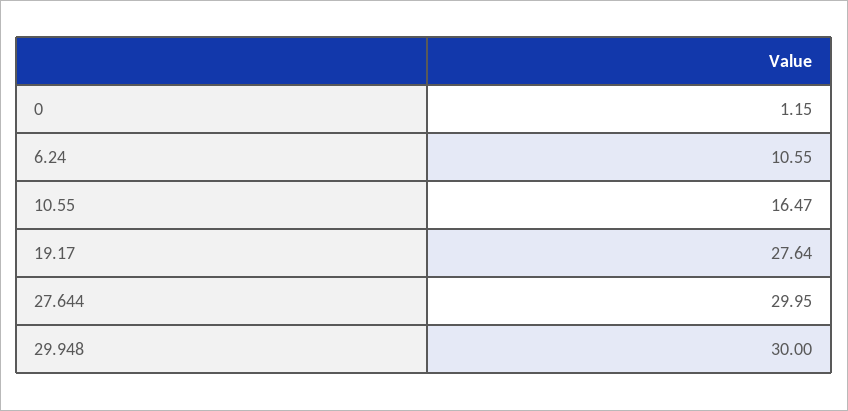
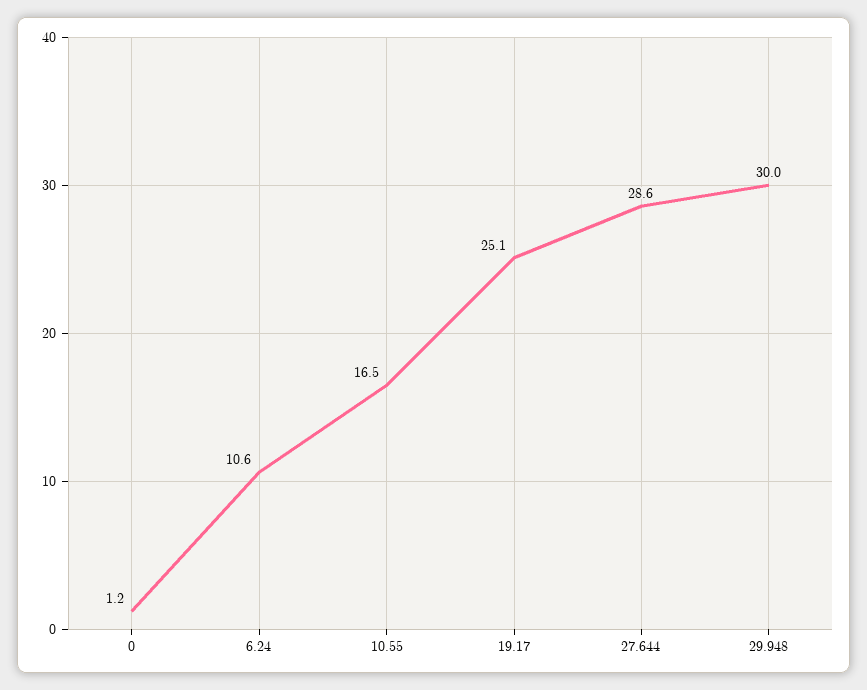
  {
    "0": 1.15,
    "6.24": 10.55,
    "10.55": 16.47,
-   "19.17": 27.64,
+   "19.17": 25.1,
-   "27.644": 29.95,
+   "27.644": 28.6,
    "29.948": 30
  }

